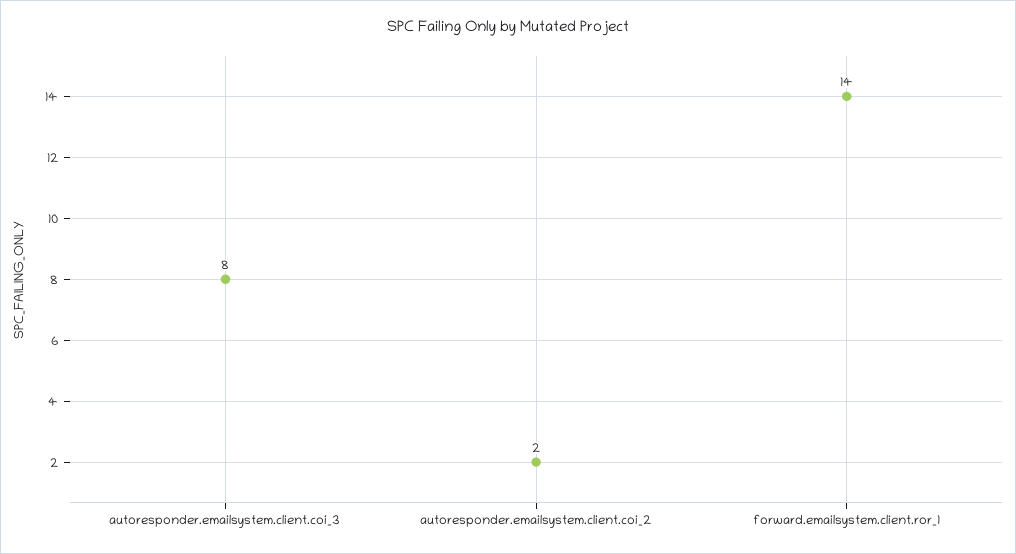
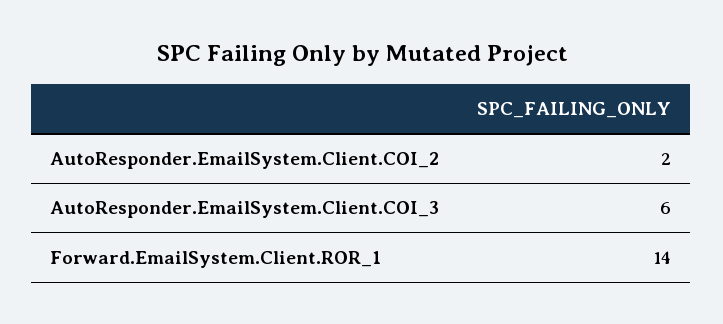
  {
-   "autoresponder.emailsystem.client.coi_3": 8,
+   "autoresponder.emailsystem.client.coi_3": 6,
    "autoresponder.emailsystem.client.coi_2": 2,
    "forward.emailsystem.client.ror_1": 14
  }

